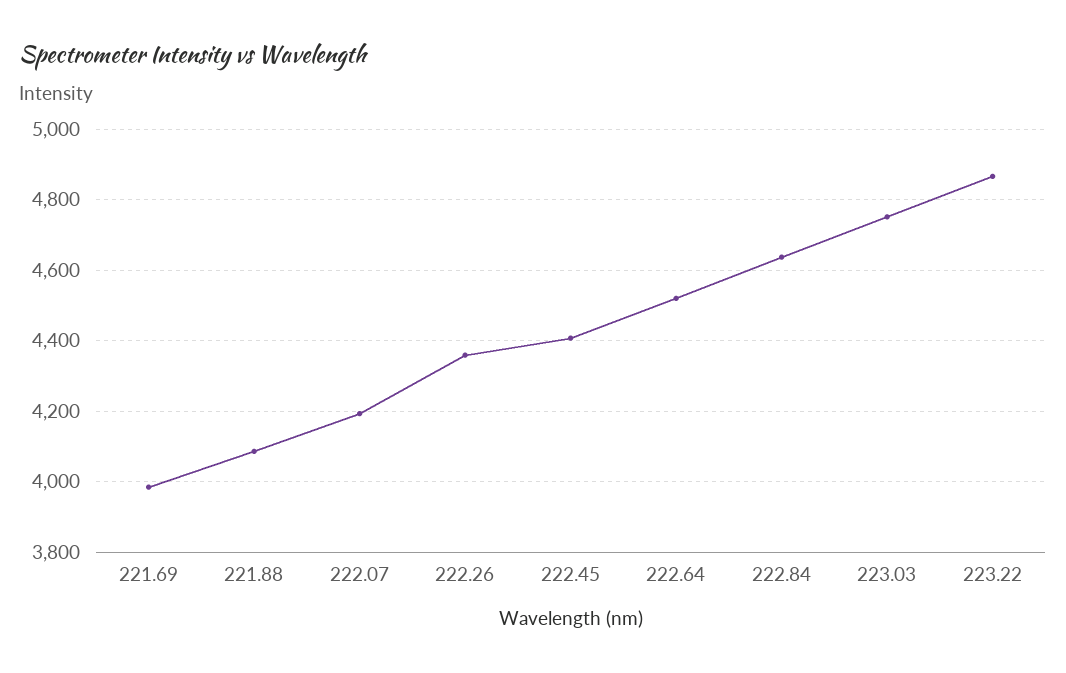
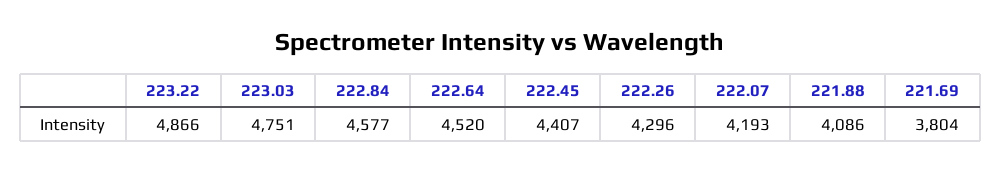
  {
-   "221.69": 3980,
+   "221.69": 3804,
    "221.88": 4086,
    "222.07": 4193,
-   "222.26": 4360,
+   "222.26": 4296,
    "222.45": 4407,
    "222.64": 4520,
-   "222.84": 4640,
+   "222.84": 4577,
    "223.03": 4751,
    "223.22": 4866
  }

